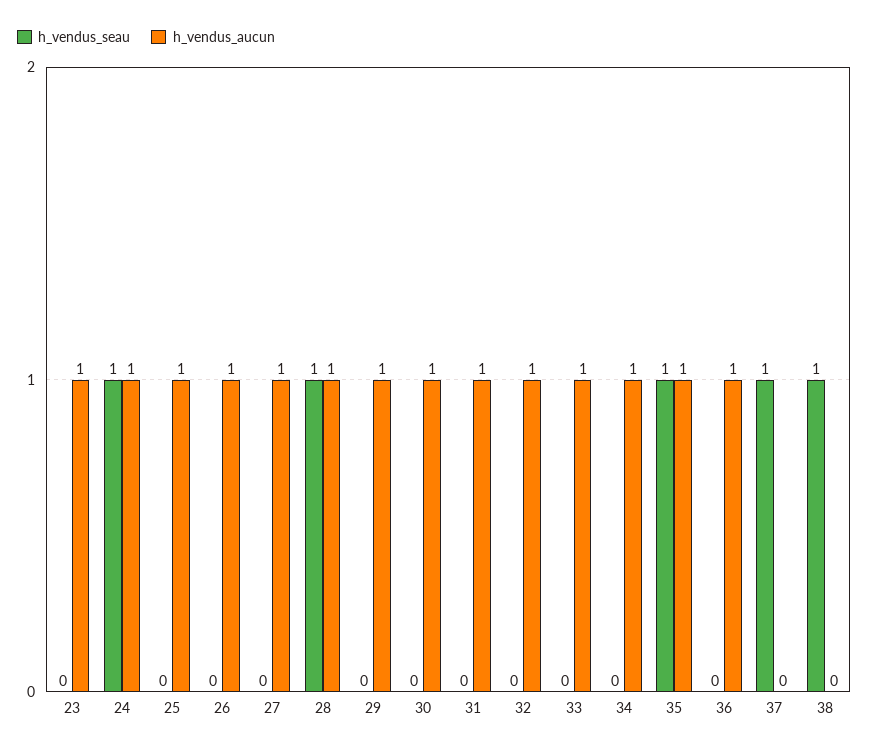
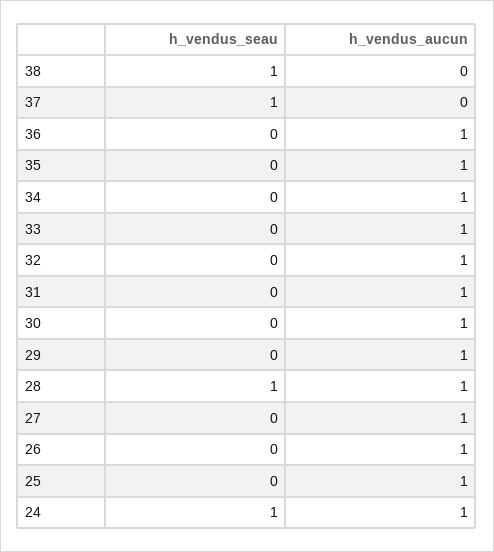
  {
    "h_vendus_seau": {
-     "23": 0,
      "24": 1,
      "25": 0,
      "26": 0,
      "27": 0,
      "28": 1,
      "29": 0,
      "30": 0,
      "31": 0,
      "32": 0,
      "33": 0,
      "34": 0,
-     "35": 1,
+     "35": 0,
      "36": 0,
      "37": 1,
      "38": 1
    },
    "h_vendus_aucun": {
-     "23": 1,
      "24": 1,
      "25": 1,
      "26": 1,
      "27": 1,
      "28": 1,
      "29": 1,
      "30": 1,
      "31": 1,
      "32": 1,
      "33": 1,
      "34": 1,
      "35": 1,
      "36": 1,
      "37": 0,
      "38": 0
    }
  }

